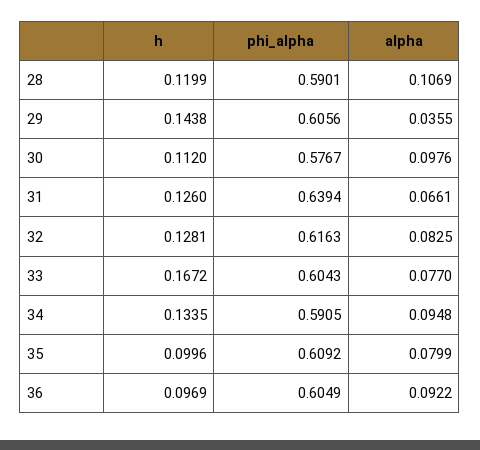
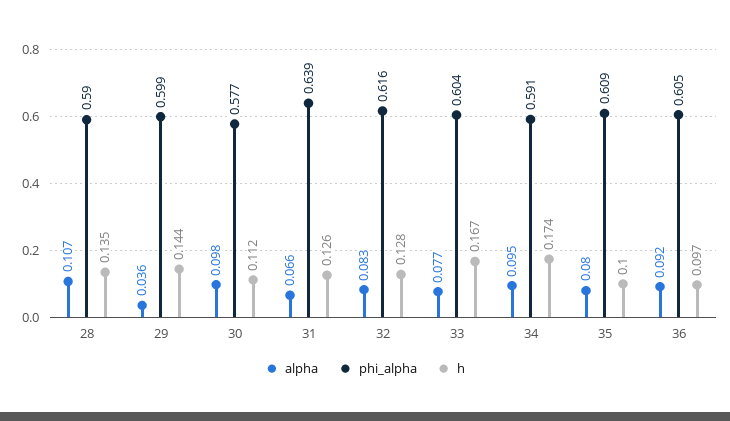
  {
    "h": {
-     "28": 0.1199,
+     "28": 0.135,
      "29": 0.1438,
      "30": 0.112,
      "31": 0.126,
      "32": 0.1281,
      "33": 0.1672,
-     "34": 0.1335,
+     "34": 0.174,
      "35": 0.0996,
      "36": 0.0969
    },
    "phi_alpha": {
      "28": 0.5901,
-     "29": 0.6056,
+     "29": 0.599,
      "30": 0.5767,
      "31": 0.6394,
      "32": 0.6163,
      "33": 0.6043,
      "34": 0.5905,
      "35": 0.6092,
      "36": 0.6049
    },
    "alpha": {
      "28": 0.1069,
      "29": 0.0355,
      "30": 0.0976,
      "31": 0.0661,
      "32": 0.0825,
      "33": 0.077,
      "34": 0.0948,
      "35": 0.0799,
      "36": 0.0922
    }
  }

